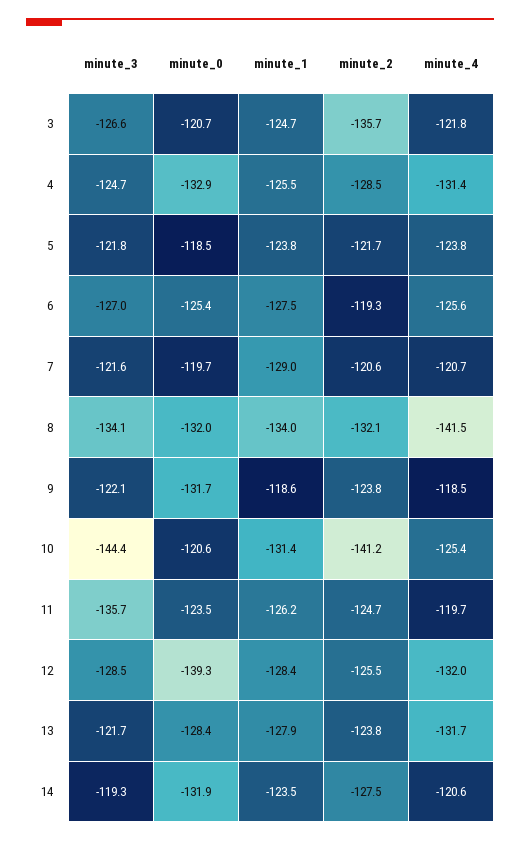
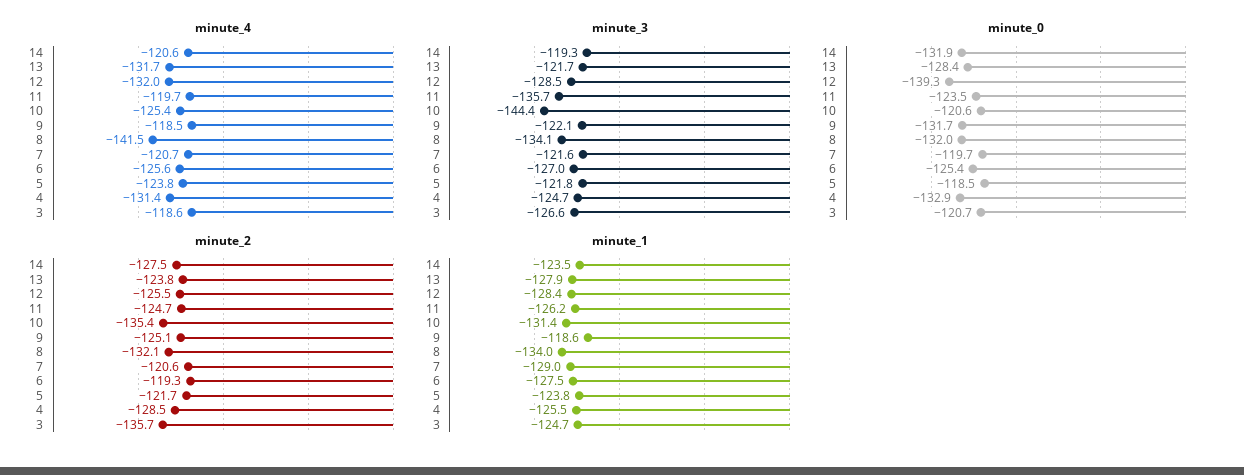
  {
    "minute_3": {
      "3": -126.6,
      "4": -124.7,
      "5": -121.8,
      "6": -127,
      "7": -121.6,
      "8": -134.1,
      "9": -122.1,
      "10": -144.4,
      "11": -135.7,
      "12": -128.5,
      "13": -121.7,
      "14": -119.3
    },
    "minute_0": {
      "3": -120.7,
      "4": -132.9,
      "5": -118.5,
      "6": -125.4,
      "7": -119.7,
      "8": -132,
      "9": -131.7,
      "10": -120.6,
      "11": -123.5,
      "12": -139.3,
      "13": -128.4,
      "14": -131.9
    },
    "minute_1": {
      "3": -124.7,
      "4": -125.5,
      "5": -123.8,
      "6": -127.5,
      "7": -129,
      "8": -134,
      "9": -118.6,
      "10": -131.4,
      "11": -126.2,
      "12": -128.4,
      "13": -127.9,
      "14": -123.5
    },
    "minute_2": {
      "3": -135.7,
      "4": -128.5,
      "5": -121.7,
      "6": -119.3,
      "7": -120.6,
      "8": -132.1,
-     "9": -123.8,
+     "9": -125.1,
-     "10": -141.2,
+     "10": -135.4,
      "11": -124.7,
      "12": -125.5,
      "13": -123.8,
      "14": -127.5
    },
    "minute_4": {
-     "3": -121.8,
+     "3": -118.6,
      "4": -131.4,
      "5": -123.8,
      "6": -125.6,
      "7": -120.7,
      "8": -141.5,
      "9": -118.5,
      "10": -125.4,
      "11": -119.7,
      "12": -132,
      "13": -131.7,
      "14": -120.6
    }
  }

